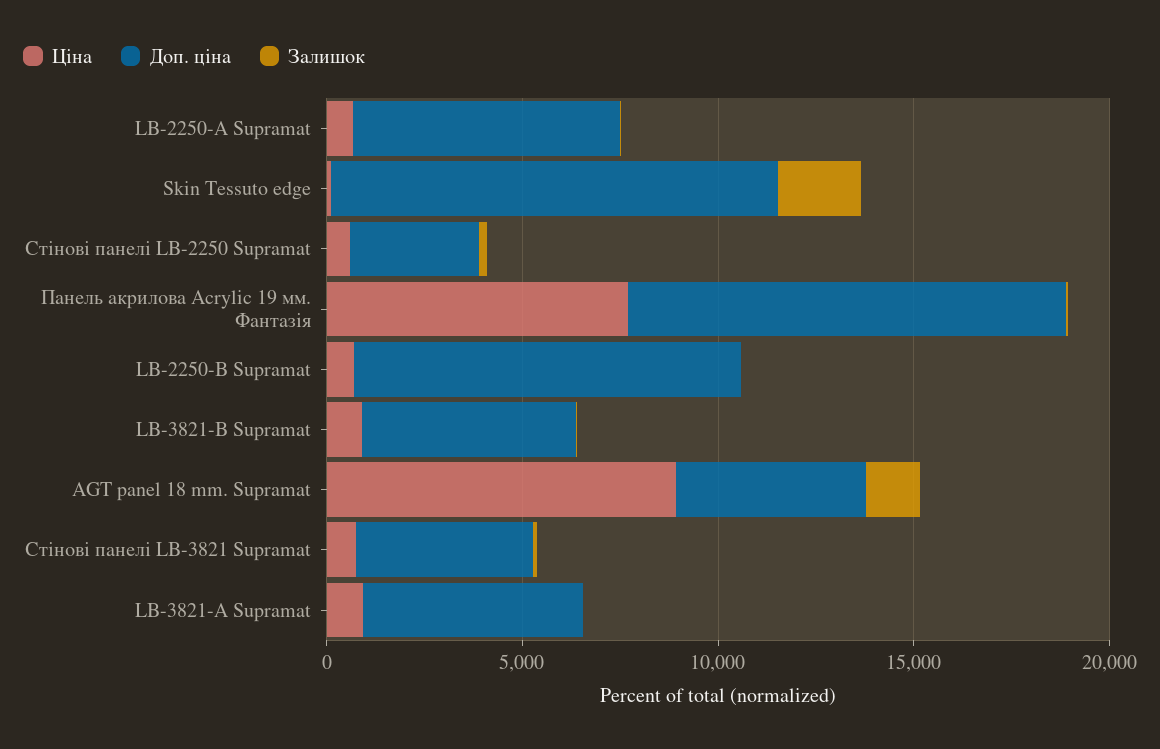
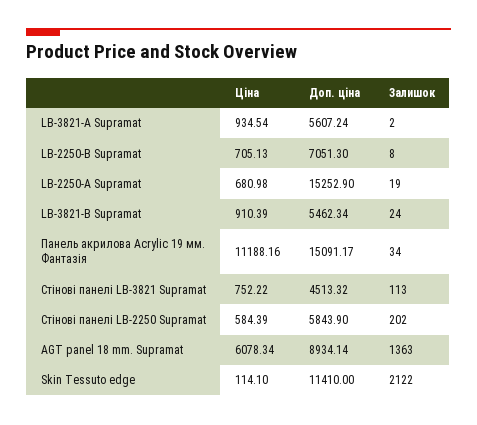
  {
    "Ціна": {
      "LB-2250-А Supramat": 680.98,
      "Skin Tessuto edge": 114.1,
      "Стінові панелі LB-2250 Supramat": 584.39,
-     "Панель акрилова Acrylic 19 мм. Фантазія": 8000,
+     "Панель акрилова Acrylic 19 мм. Фантазія": 11188.16,
      "LB-2250-В Supramat": 705.13,
      "LB-3821-В Supramat": 910.39,
-     "AGT panel 18 mm. Supramat": 9000,
+     "AGT panel 18 mm. Supramat": 6078.34,
      "Стінові панелі LB-3821 Supramat": 752.22,
      "LB-3821-А Supramat": 934.54
    },
    "Доп. ціна": {
-     "LB-2250-А Supramat": 7000,
+     "LB-2250-А Supramat": 15252.9,
      "Skin Tessuto edge": 11410,
-     "Стінові панелі LB-2250 Supramat": 3000,
+     "Стінові панелі LB-2250 Supramat": 5843.9,
-     "Панель акрилова Acrylic 19 мм. Фантазія": 11000,
+     "Панель акрилова Acrylic 19 мм. Фантазія": 15091.17,
-     "LB-2250-В Supramat": 10000,
+     "LB-2250-В Supramat": 7051.3,
      "LB-3821-В Supramat": 5462.34,
-     "AGT panel 18 mm. Supramat": 5000,
+     "AGT panel 18 mm. Supramat": 8934.14,
      "Стінові панелі LB-3821 Supramat": 4513.32,
      "LB-3821-А Supramat": 5607.24
    },
    "Залишок": {
      "LB-2250-А Supramat": 19,
      "Skin Tessuto edge": 2122,
      "Стінові панелі LB-2250 Supramat": 202,
      "Панель акрилова Acrylic 19 мм. Фантазія": 34,
      "LB-2250-В Supramat": 8,
      "LB-3821-В Supramat": 24,
      "AGT panel 18 mm. Supramat": 1363,
      "Стінові панелі LB-3821 Supramat": 113,
      "LB-3821-А Supramat": 2
    }
  }

